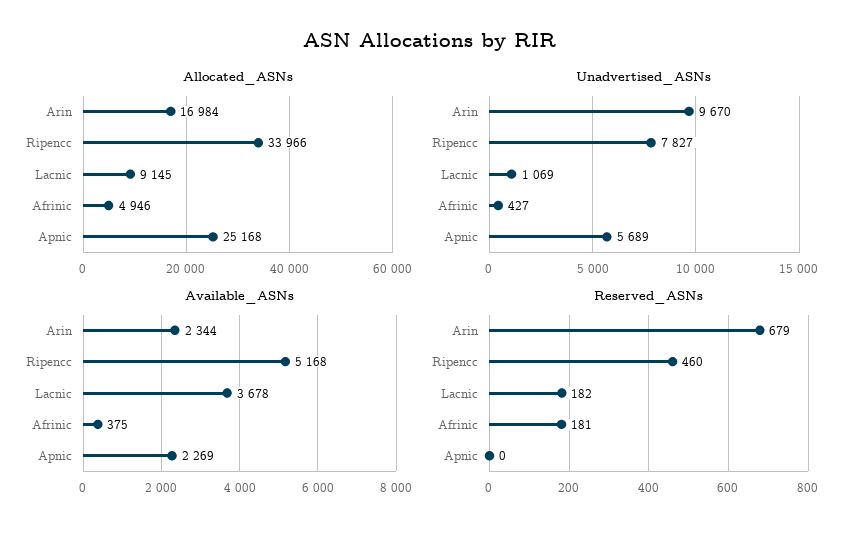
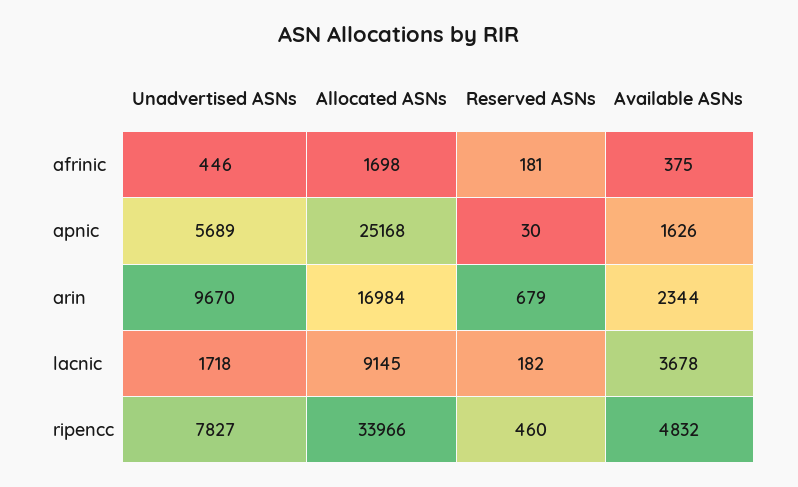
  {
    "Allocated_ASNs": {
      "Arin": 16984,
      "Ripencc": 33966,
      "Lacnic": 9145,
-     "Afrinic": 4946,
+     "Afrinic": 1698,
      "Apnic": 25168
    },
    "Unadvertised_ASNs": {
      "Arin": 9670,
      "Ripencc": 7827,
-     "Lacnic": 1069,
+     "Lacnic": 1718,
-     "Afrinic": 427,
+     "Afrinic": 446,
      "Apnic": 5689
    },
    "Available_ASNs": {
      "Arin": 2344,
-     "Ripencc": 5168,
+     "Ripencc": 4832,
      "Lacnic": 3678,
      "Afrinic": 375,
-     "Apnic": 2269
+     "Apnic": 1626
    },
    "Reserved_ASNs": {
      "Arin": 679,
      "Ripencc": 460,
      "Lacnic": 182,
      "Afrinic": 181,
-     "Apnic": 0
+     "Apnic": 30
    }
  }

